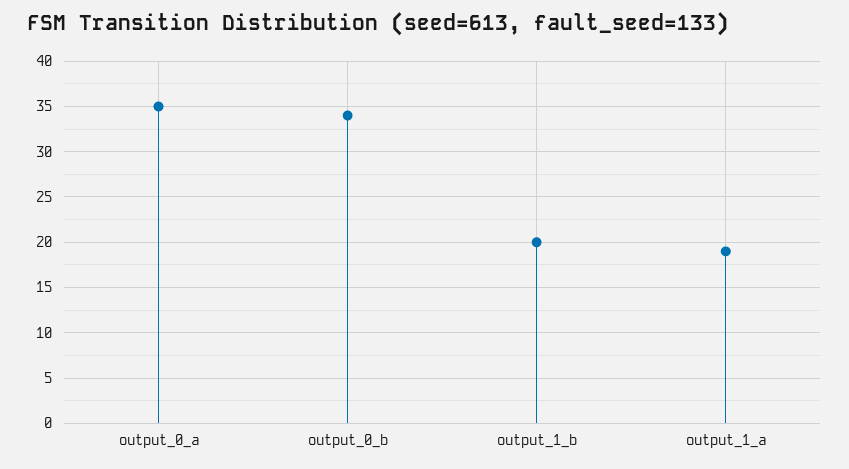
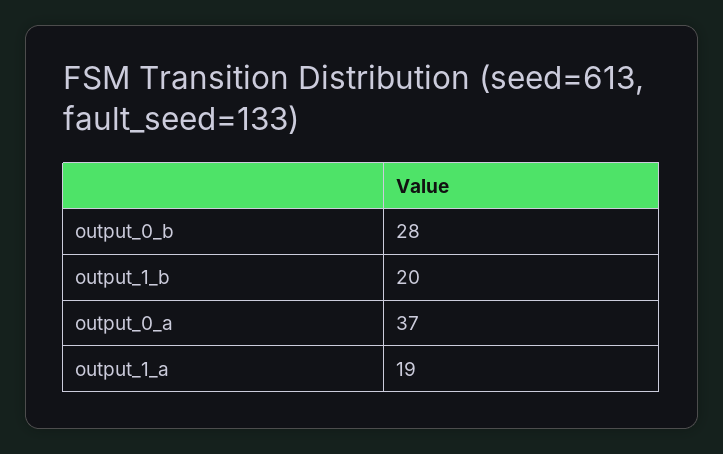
  {
-   "output_0_a": 35,
+   "output_0_a": 37,
-   "output_0_b": 34,
+   "output_0_b": 28,
    "output_1_b": 20,
    "output_1_a": 19
  }

